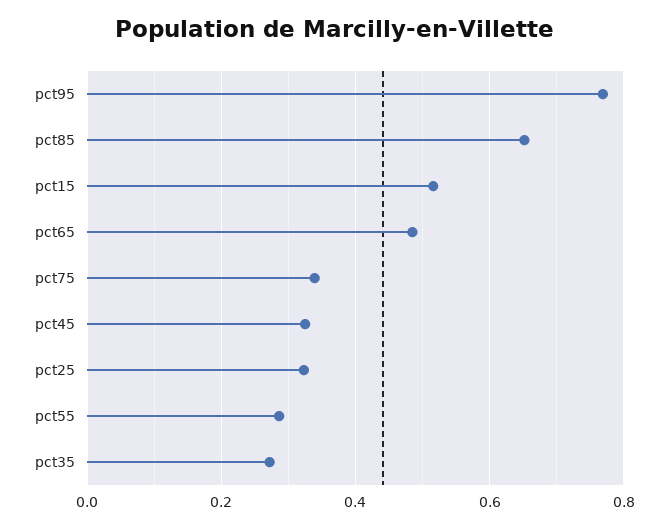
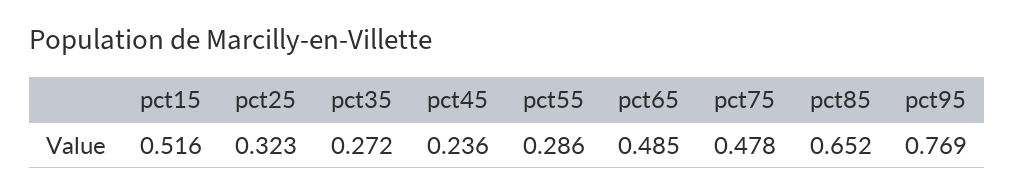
  {
    "pct95": 0.769,
    "pct85": 0.652,
    "pct15": 0.516,
    "pct65": 0.485,
-   "pct75": 0.34,
+   "pct75": 0.478,
-   "pct45": 0.32,
+   "pct45": 0.236,
    "pct25": 0.323,
    "pct55": 0.286,
    "pct35": 0.272
  }

